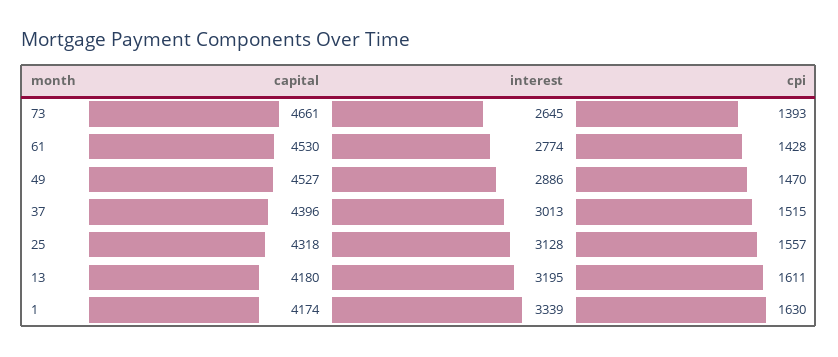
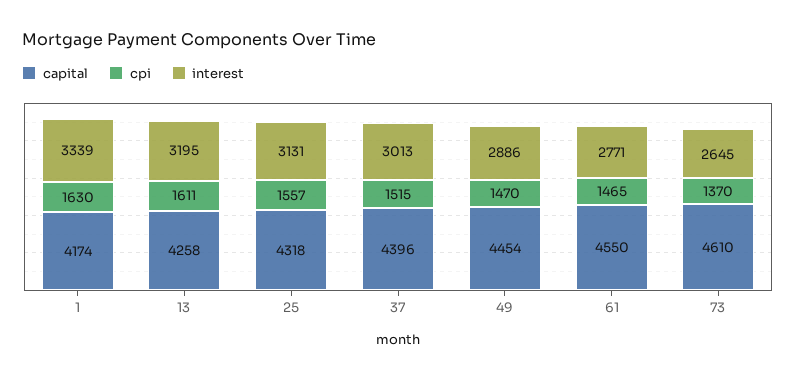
  {
    "capital": {
-     "73": 4661,
+     "73": 4610,
-     "61": 4530,
+     "61": 4550,
-     "49": 4527,
+     "49": 4454,
      "37": 4396,
      "25": 4318,
-     "13": 4180,
+     "13": 4258,
      "1": 4174
    },
    "interest": {
      "73": 2645,
-     "61": 2774,
+     "61": 2771,
      "49": 2886,
      "37": 3013,
-     "25": 3128,
+     "25": 3131,
      "13": 3195,
      "1": 3339
    },
    "cpi": {
-     "73": 1393,
+     "73": 1370,
-     "61": 1428,
+     "61": 1465,
      "49": 1470,
      "37": 1515,
      "25": 1557,
      "13": 1611,
      "1": 1630
    }
  }

